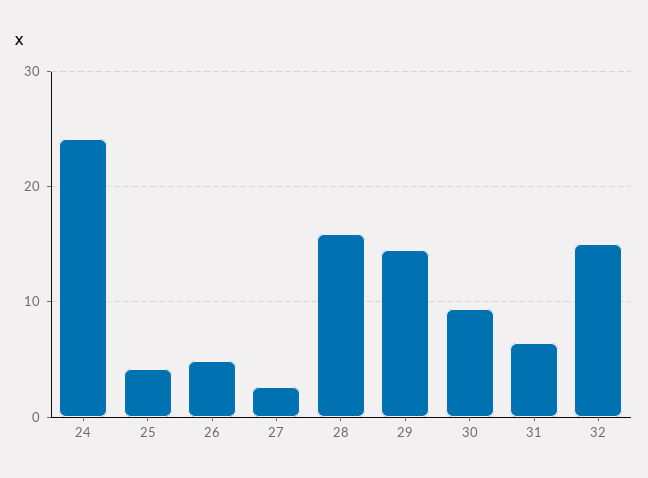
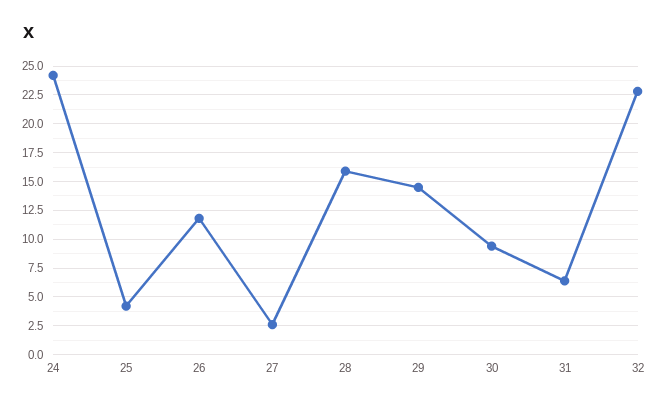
  {
    "24": 24,
    "25": 4,
-   "26": 5,
+   "26": 12.5,
    "27": 3,
    "28": 16,
    "29": 15,
    "30": 9,
    "31": 6,
-   "32": 15
+   "32": 22.5
  }

